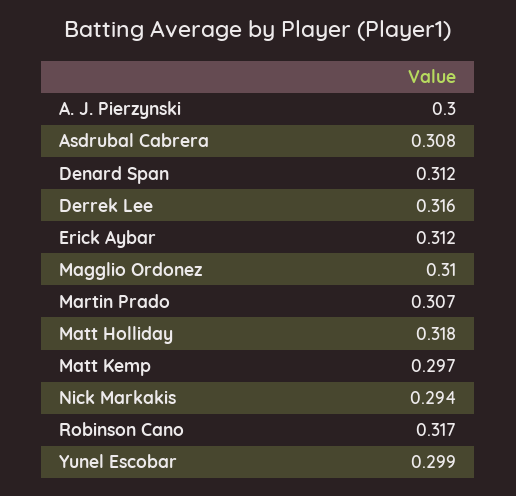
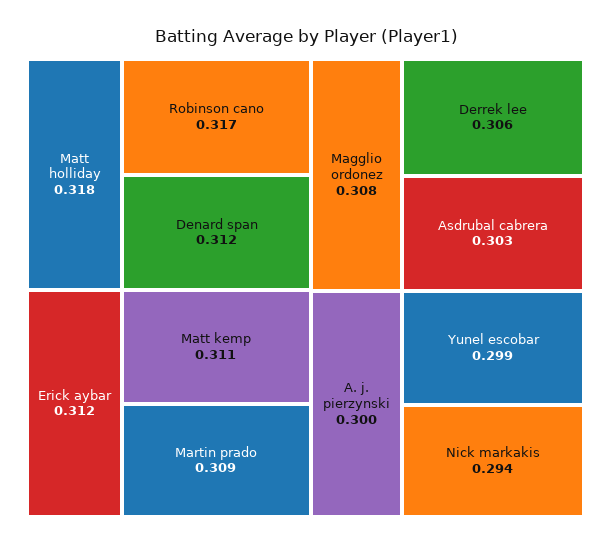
  {
    "A. J. Pierzynski": 0.3,
-   "Asdrubal Cabrera": 0.308,
+   "Asdrubal Cabrera": 0.303,
    "Denard Span": 0.312,
-   "Derrek Lee": 0.316,
+   "Derrek Lee": 0.306,
    "Erick Aybar": 0.312,
-   "Magglio Ordonez": 0.31,
+   "Magglio Ordonez": 0.308,
-   "Martin Prado": 0.307,
+   "Martin Prado": 0.309,
    "Matt Holliday": 0.318,
-   "Matt Kemp": 0.297,
+   "Matt Kemp": 0.311,
    "Nick Markakis": 0.294,
    "Robinson Cano": 0.317,
    "Yunel Escobar": 0.299
  }

